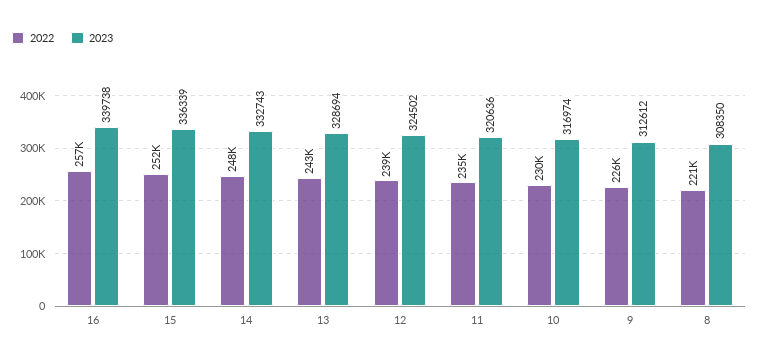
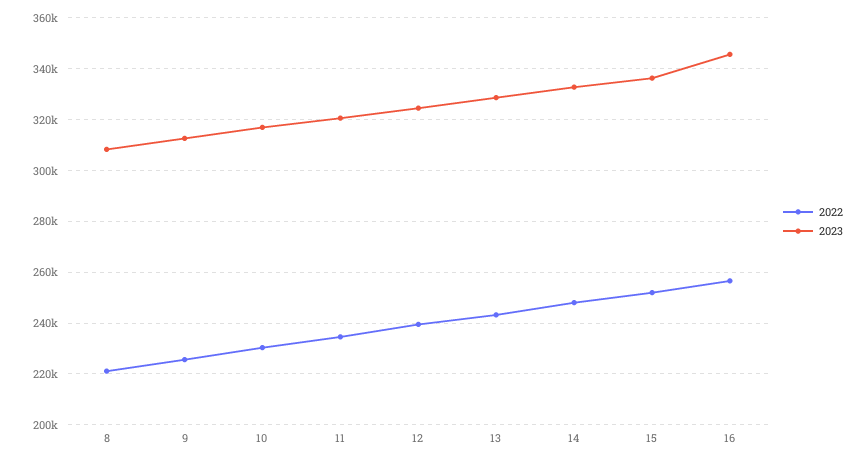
  {
    "2022": {
      "16": 257000,
      "15": 252000,
      "14": 248000,
      "13": 243000,
      "12": 239000,
      "11": 235000,
      "10": 230000,
      "9": 226000,
      "8": 221000
    },
    "2023": {
-     "16": 339738,
+     "16": 345000,
      "15": 336339,
      "14": 332743,
      "13": 328694,
      "12": 324502,
      "11": 320636,
      "10": 316974,
      "9": 312612,
      "8": 308350
    }
  }

